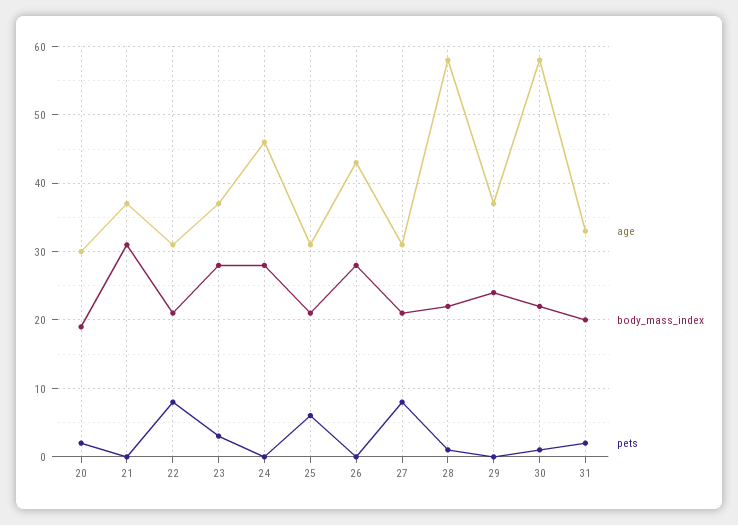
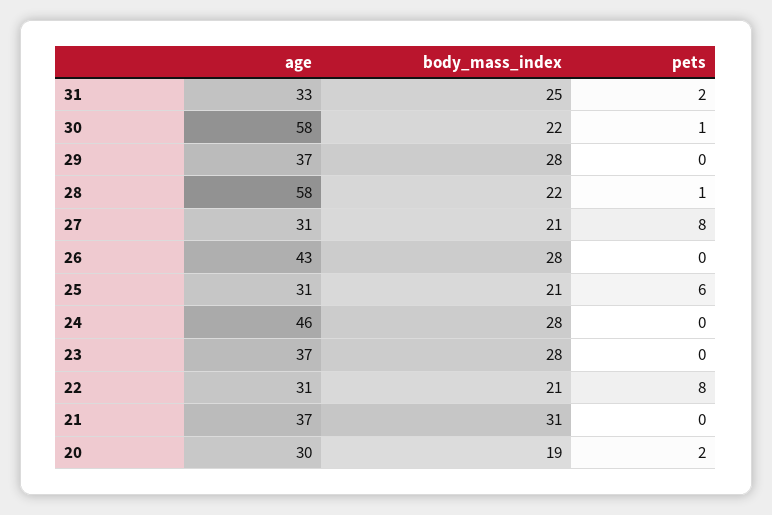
  {
    "age": {
      "20": 30,
      "21": 37,
      "22": 31,
      "23": 37,
      "24": 46,
      "25": 31,
      "26": 43,
      "27": 31,
      "28": 58,
      "29": 37,
      "30": 58,
      "31": 33
    },
    "body_mass_index": {
      "20": 19,
      "21": 31,
      "22": 21,
      "23": 28,
      "24": 28,
      "25": 21,
      "26": 28,
      "27": 21,
      "28": 22,
-     "29": 24,
+     "29": 28,
      "30": 22,
-     "31": 20
+     "31": 25
    },
    "pets": {
      "20": 2,
      "21": 0,
      "22": 8,
-     "23": 3,
+     "23": 0,
      "24": 0,
      "25": 6,
      "26": 0,
      "27": 8,
      "28": 1,
      "29": 0,
      "30": 1,
      "31": 2
    }
  }

